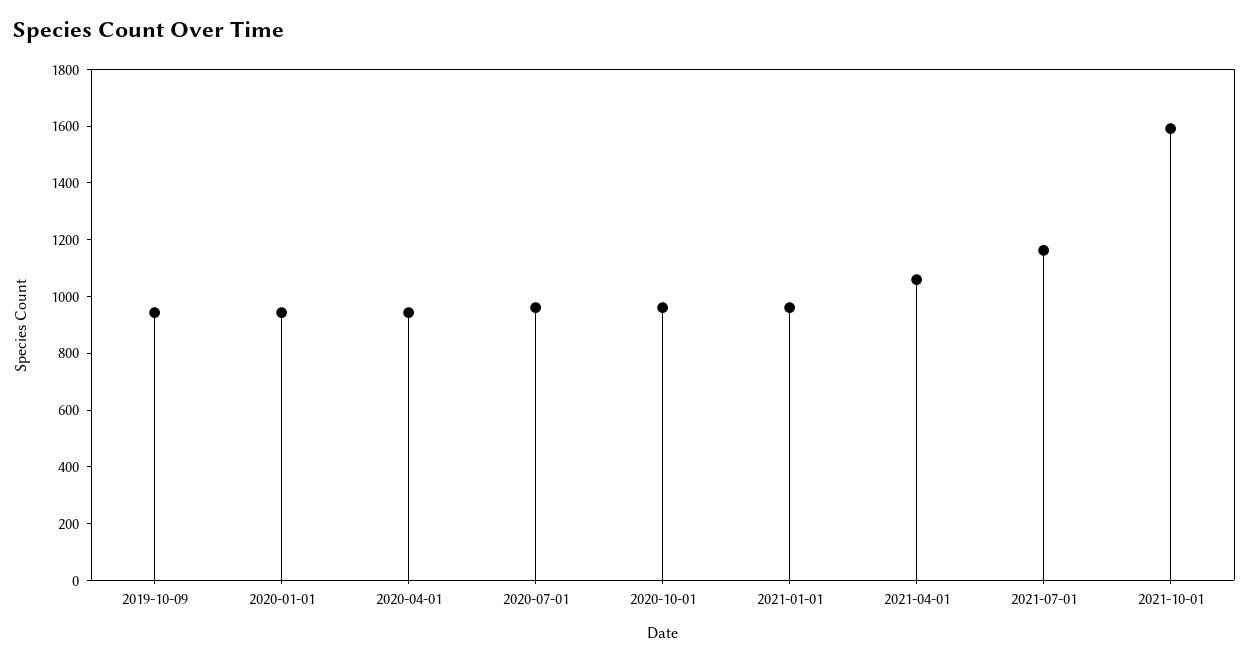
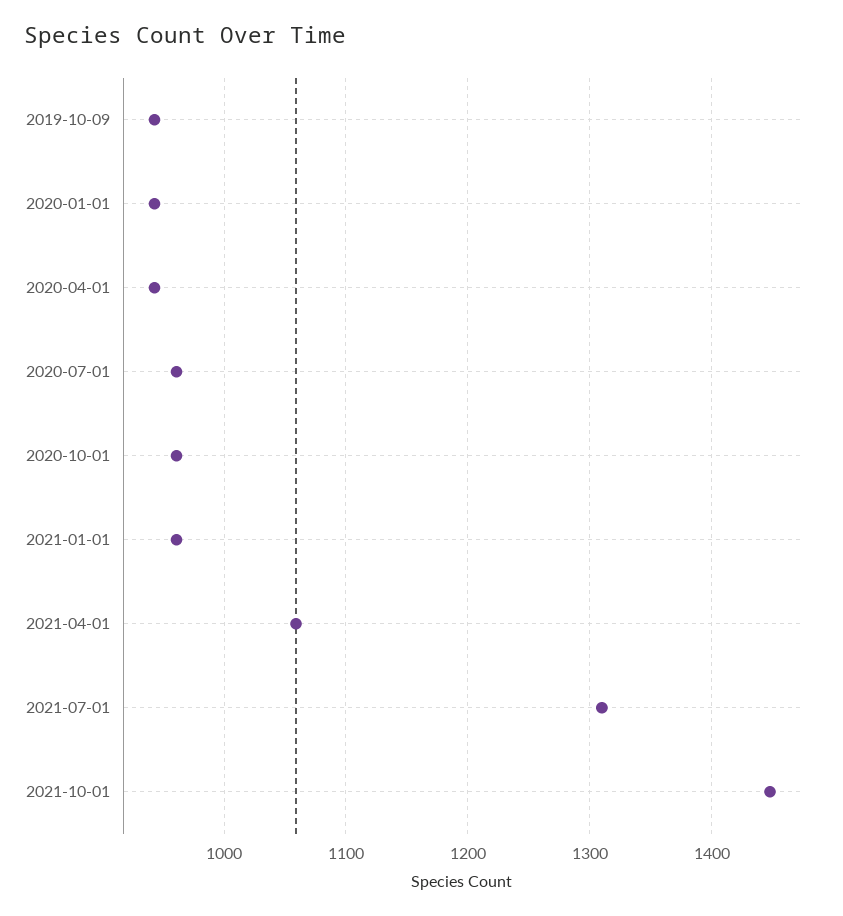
  {
    "2019-10-09": 940,
    "2020-01-01": 940,
    "2020-04-01": 940,
    "2020-07-01": 960,
    "2020-10-01": 960,
    "2021-01-01": 960,
    "2021-04-01": 1060,
-   "2021-07-01": 1150,
+   "2021-07-01": 1310,
-   "2021-10-01": 1600
+   "2021-10-01": 1450
  }

